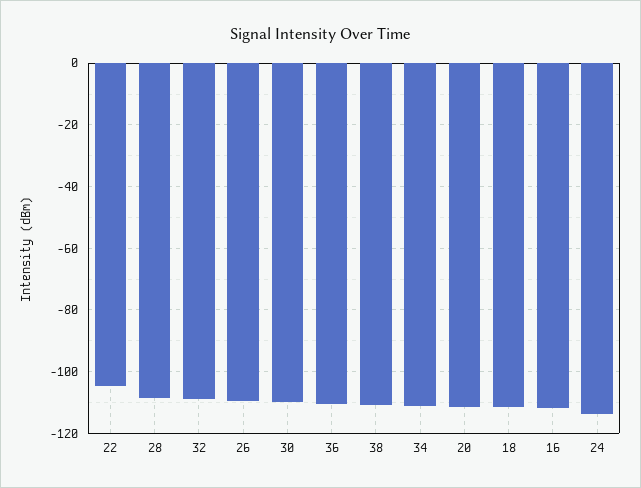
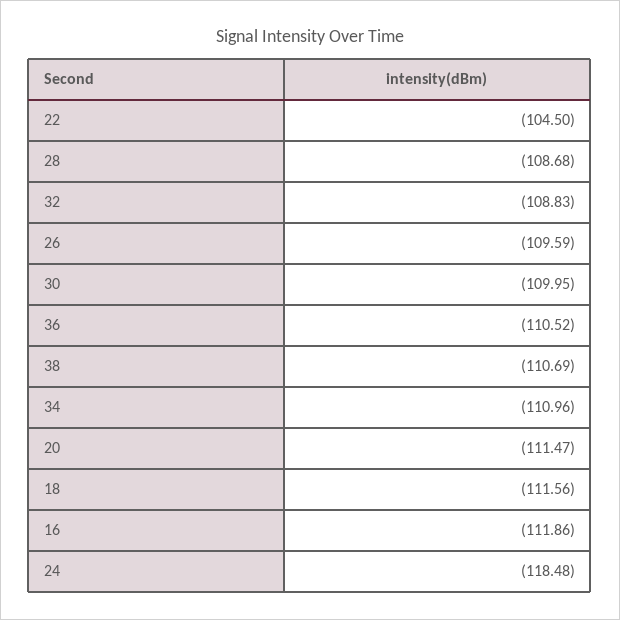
  {
    "22": -104.5,
    "28": -108.68,
    "32": -108.83,
    "26": -109.59,
    "30": -109.95,
    "36": -110.52,
    "38": -110.69,
    "34": -110.96,
    "20": -111.47,
    "18": -111.56,
    "16": -111.86,
-   "24": -114
+   "24": -118.48
  }

